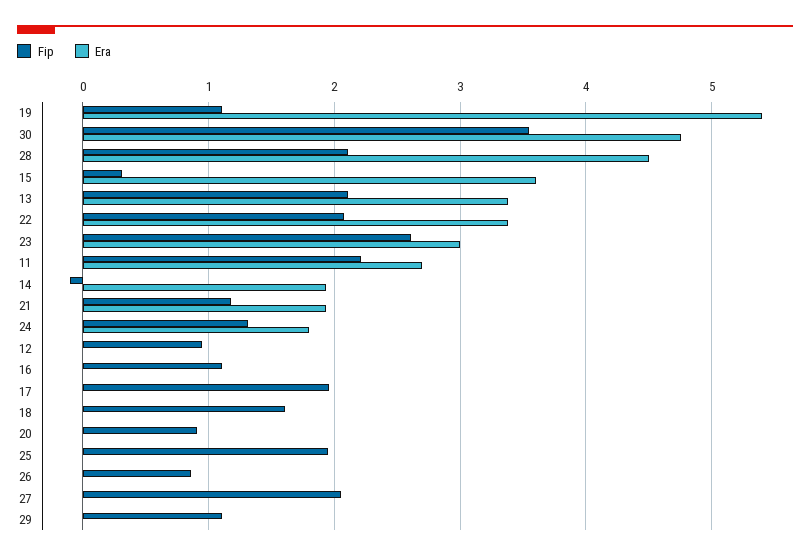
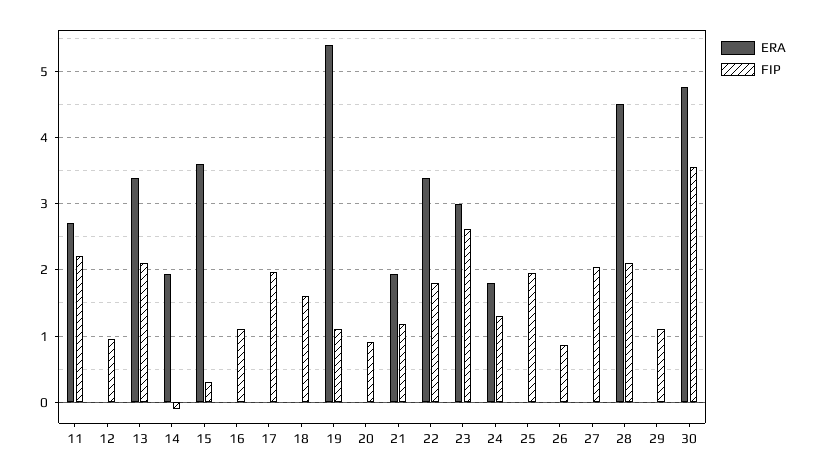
  {
    "Fip": {
      "19": 1.1,
      "30": 3.6,
      "28": 2.1,
      "15": 0.3,
      "13": 2.1,
-     "22": 2.1,
+     "22": 1.8,
      "23": 2.6,
      "11": 2.2,
      "14": -0.1,
      "21": 1.2,
      "24": 1.3,
      "12": 1,
      "16": 1.1,
      "17": 2,
      "18": 1.6,
      "20": 0.9,
      "25": 2,
      "26": 0.9,
      "27": 2.1,
      "29": 1.1
    },
    "Era": {
      "19": 5.4,
      "30": 4.8,
      "28": 4.5,
      "15": 3.6,
      "13": 3.4,
      "22": 3.4,
      "23": 3,
      "11": 2.7,
      "14": 1.9,
      "21": 1.9,
      "24": 1.8,
      "12": 0,
      "16": 0,
      "17": 0,
      "18": 0,
      "20": 0,
      "25": 0,
      "26": 0,
      "27": 0,
      "29": 0
    }
  }

